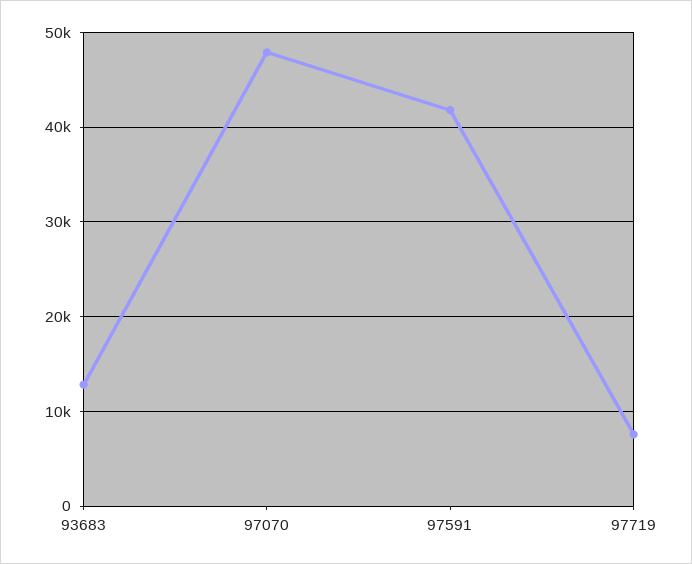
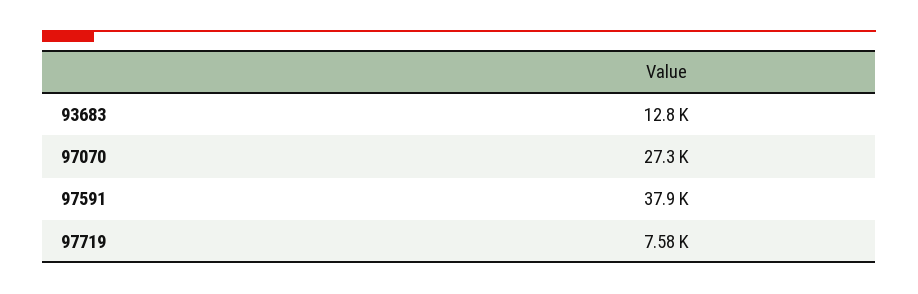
  {
    "93683": 12800,
-   "97070": 48000,
+   "97070": 27300,
-   "97591": 42000,
+   "97591": 37900,
    "97719": 7580
  }

